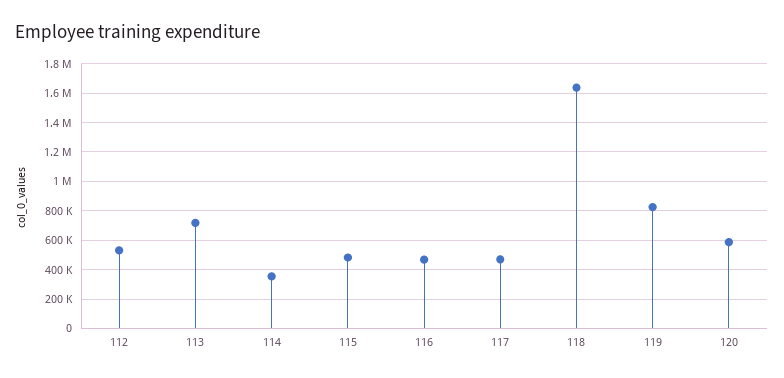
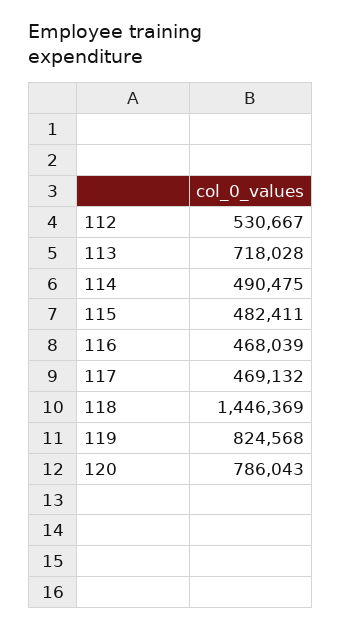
  {
    "112": 530667,
    "113": 718028,
-   "114": 350000,
+   "114": 490475,
    "115": 482411,
    "116": 468039,
    "117": 469132,
-   "118": 1650000,
+   "118": 1446369,
    "119": 824568,
-   "120": 600000
+   "120": 786043
  }

